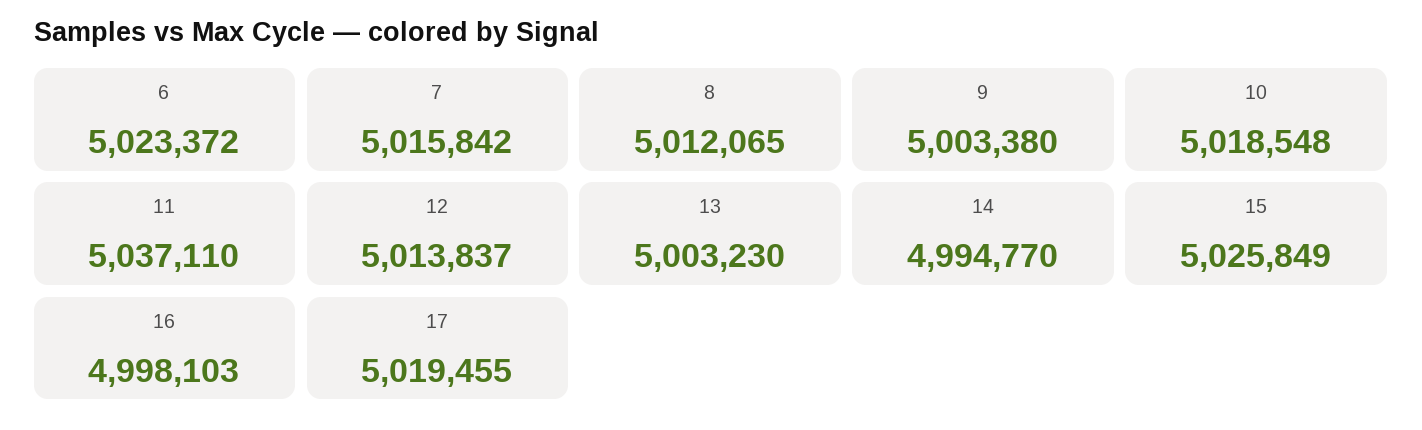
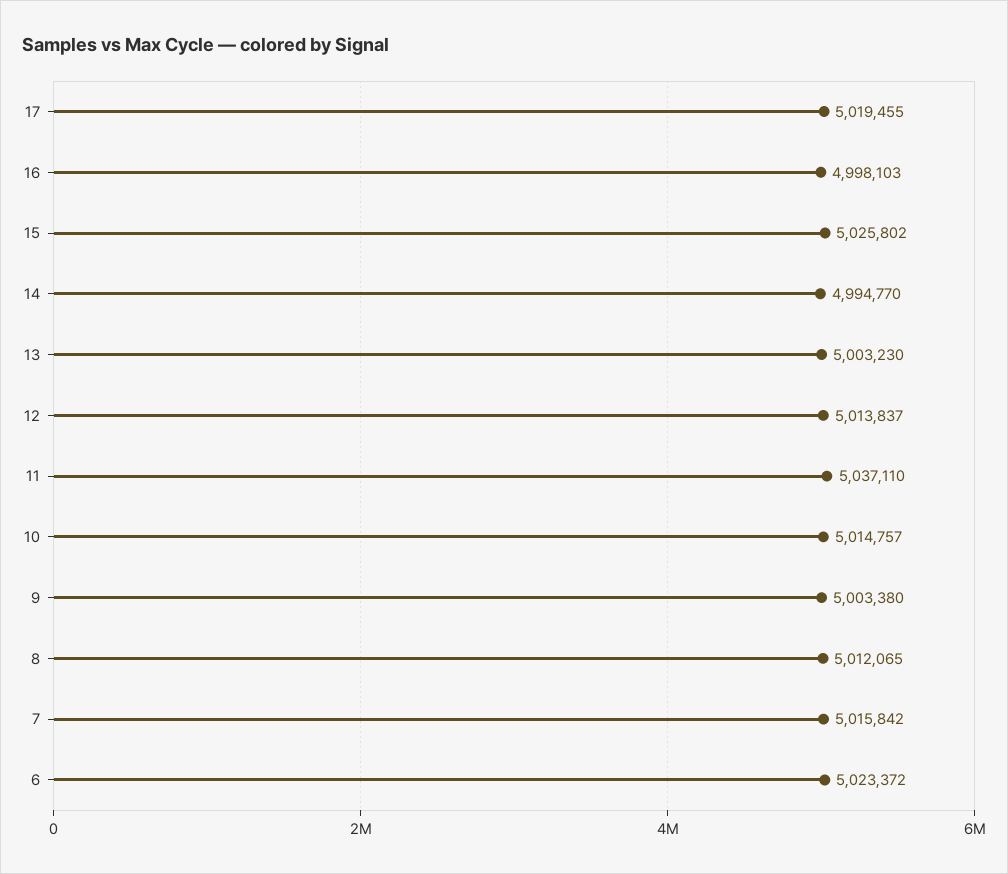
  {
    "6": 5023372,
    "7": 5015842,
    "8": 5012065,
    "9": 5003380,
-   "10": 5018548,
+   "10": 5014757,
    "11": 5037110,
    "12": 5013837,
    "13": 5003230,
    "14": 4994770,
-   "15": 5025849,
+   "15": 5025802,
    "16": 4998103,
    "17": 5019455
  }

